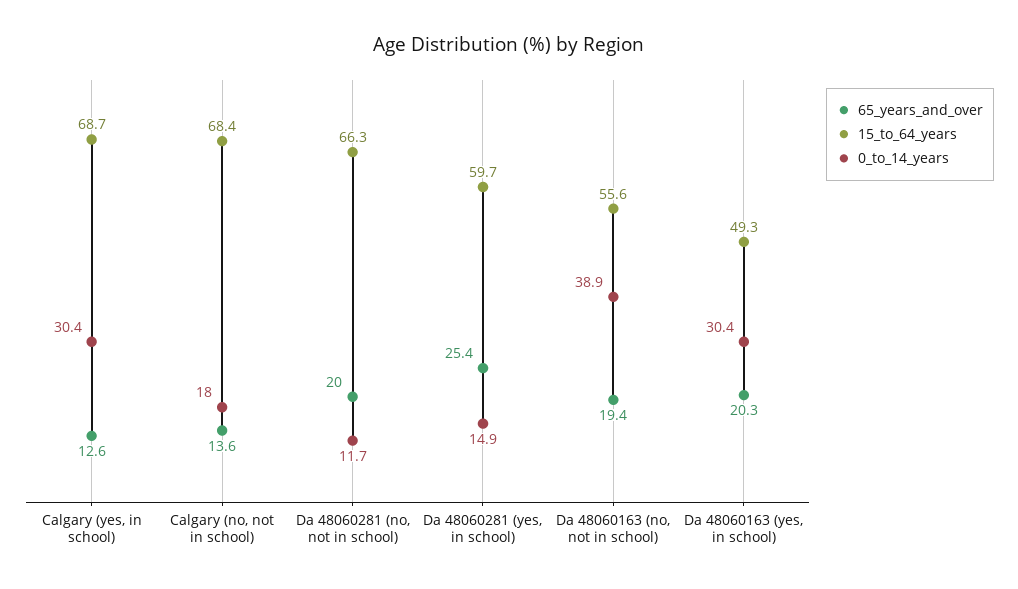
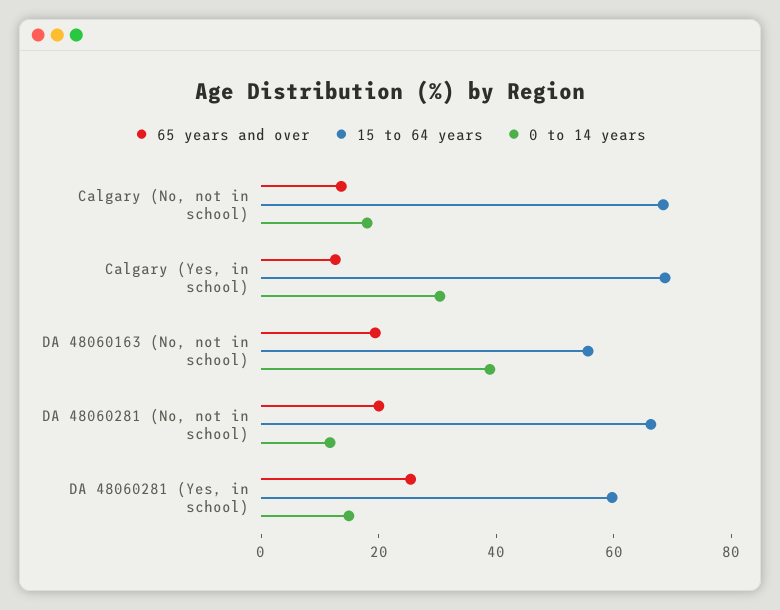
  {
    "65_years_and_over": {
      "Calgary (yes, in school)": 12.6,
      "Calgary (no, not in school)": 13.6,
      "Da 48060281 (no, not in school)": 20,
      "Da 48060281 (yes, in school)": 25.4,
-     "Da 48060163 (no, not in school)": 19.4,
+     "Da 48060163 (no, not in school)": 19.4
-     "Da 48060163 (yes, in school)": 20.3
    },
    "15_to_64_years": {
      "Calgary (yes, in school)": 68.7,
      "Calgary (no, not in school)": 68.4,
      "Da 48060281 (no, not in school)": 66.3,
      "Da 48060281 (yes, in school)": 59.7,
-     "Da 48060163 (no, not in school)": 55.6,
+     "Da 48060163 (no, not in school)": 55.6
-     "Da 48060163 (yes, in school)": 49.3
    },
    "0_to_14_years": {
      "Calgary (yes, in school)": 30.4,
      "Calgary (no, not in school)": 18,
      "Da 48060281 (no, not in school)": 11.7,
      "Da 48060281 (yes, in school)": 14.9,
-     "Da 48060163 (no, not in school)": 38.9,
+     "Da 48060163 (no, not in school)": 38.9
-     "Da 48060163 (yes, in school)": 30.4
    }
  }

